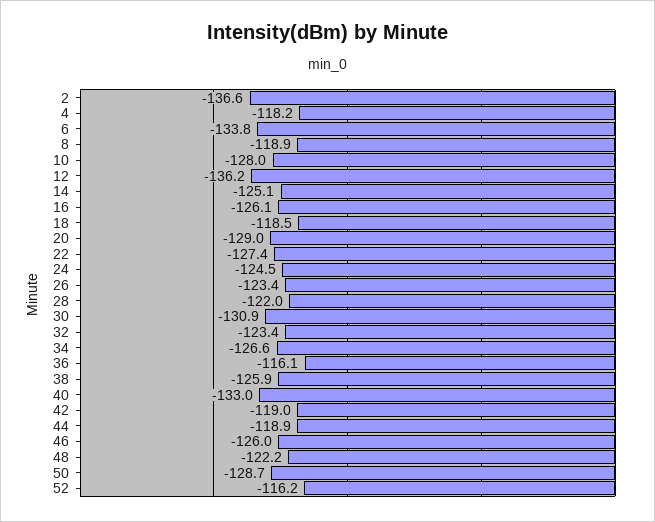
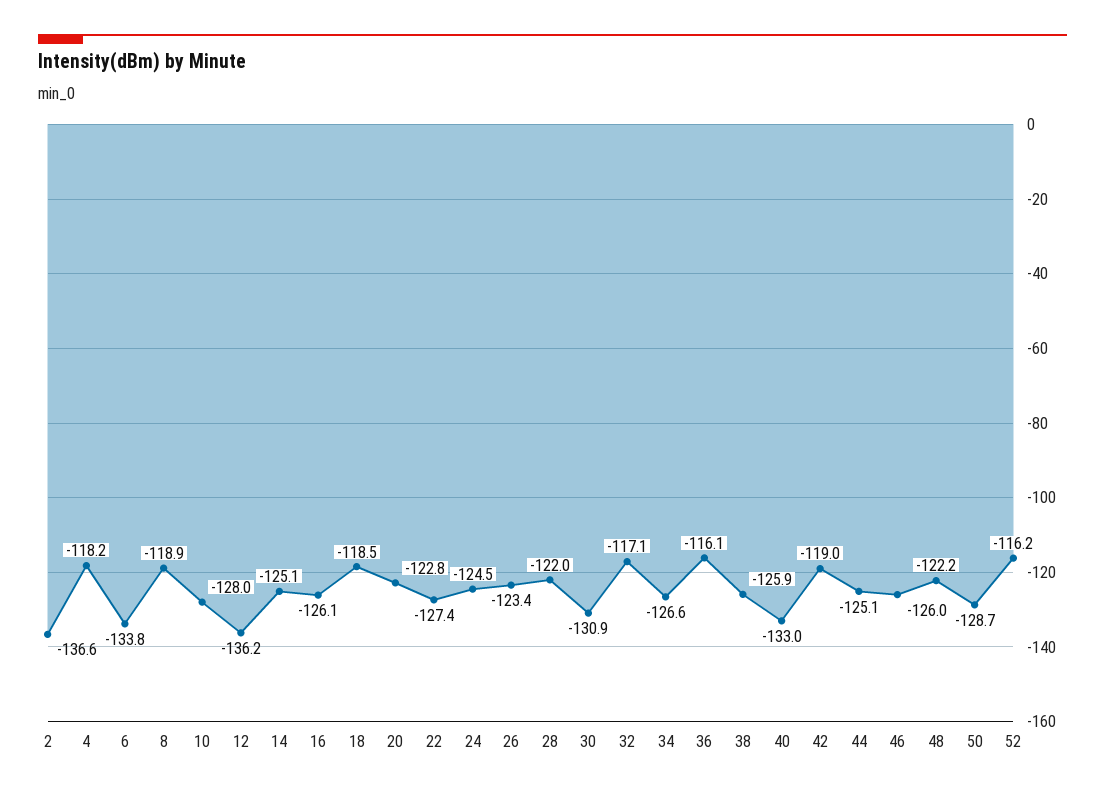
  {
    "2": -136.6,
    "4": -118.2,
    "6": -133.8,
    "8": -118.9,
    "10": -128,
    "12": -136.2,
    "14": -125.1,
    "16": -126.1,
    "18": -118.5,
-   "20": -129,
+   "20": -122.8,
    "22": -127.4,
    "24": -124.5,
    "26": -123.4,
    "28": -122,
    "30": -130.9,
-   "32": -123.4,
+   "32": -117.1,
    "34": -126.6,
    "36": -116.1,
    "38": -125.9,
    "40": -133,
    "42": -119,
-   "44": -118.9,
+   "44": -125.1,
    "46": -126,
    "48": -122.2,
    "50": -128.7,
    "52": -116.2
  }

